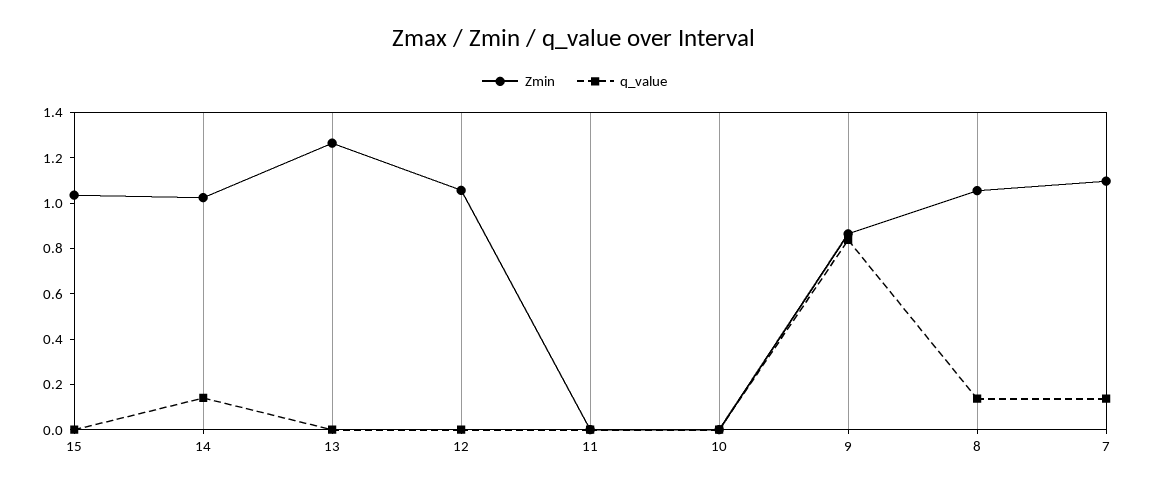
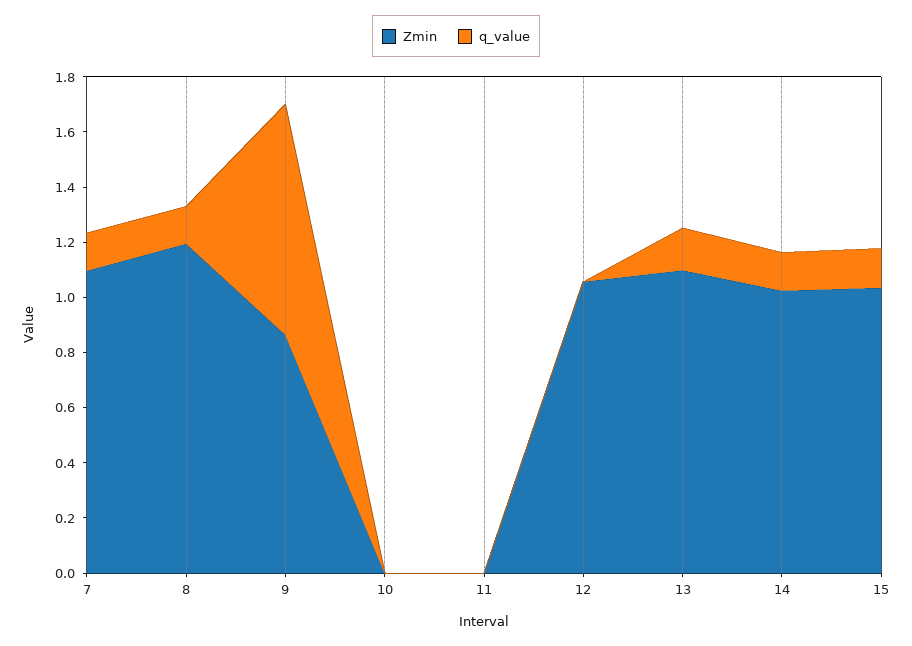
  {
    "Zmin": {
      "15": 1.05,
      "14": 1,
-     "13": 1.25,
+     "13": 1.1,
      "12": 1.05,
      "11": 0,
      "10": 0,
      "9": 0.85,
-     "8": 1.05,
+     "8": 1.2,
      "7": 1.1
    },
    "q_value": {
-     "15": 0,
+     "15": 0.15,
      "14": 0.15,
-     "13": 0,
+     "13": 0.15,
      "12": 0,
      "11": 0,
      "10": 0,
      "9": 0.85,
      "8": 0.15,
      "7": 0.15
    }
  }

